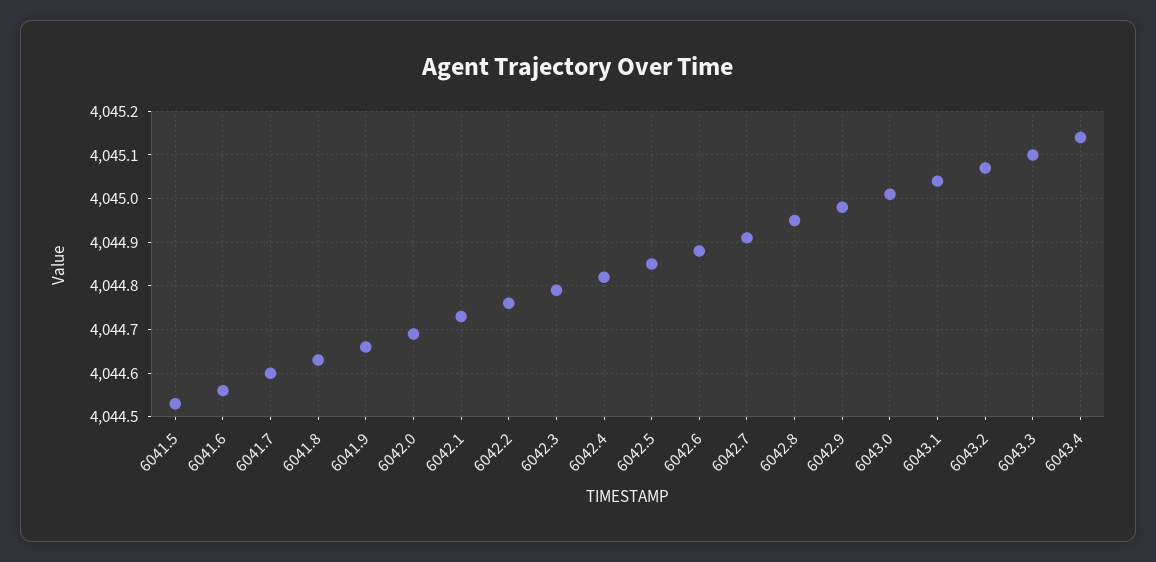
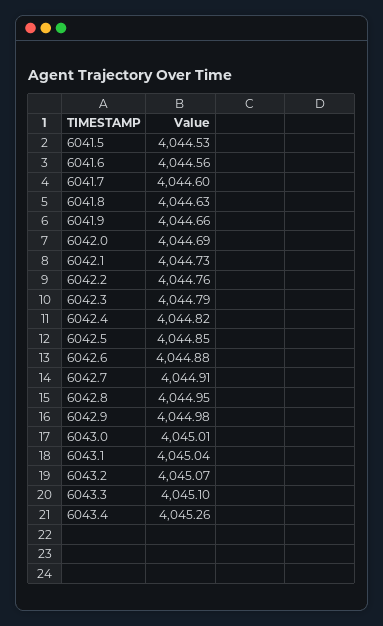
  {
    "6041.5": 4044.53,
    "6041.6": 4044.56,
    "6041.7": 4044.6,
    "6041.8": 4044.63,
    "6041.9": 4044.66,
    "6042.0": 4044.69,
    "6042.1": 4044.73,
    "6042.2": 4044.76,
    "6042.3": 4044.79,
    "6042.4": 4044.82,
    "6042.5": 4044.85,
    "6042.6": 4044.88,
    "6042.7": 4044.91,
    "6042.8": 4044.95,
    "6042.9": 4044.98,
    "6043.0": 4045.01,
    "6043.1": 4045.04,
    "6043.2": 4045.07,
    "6043.3": 4045.1,
-   "6043.4": 4045.15
+   "6043.4": 4045.26
  }

